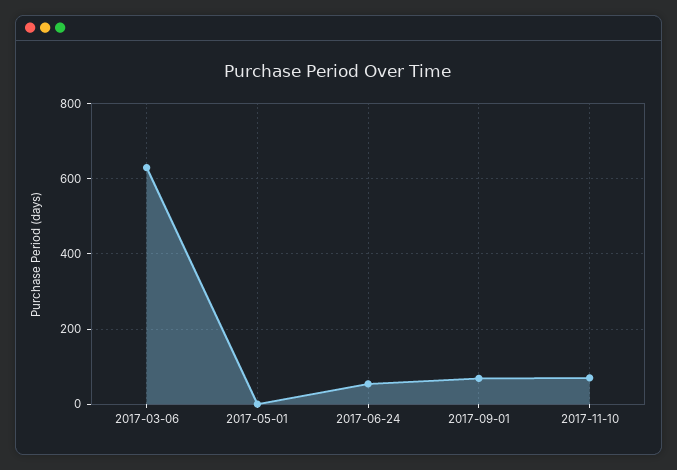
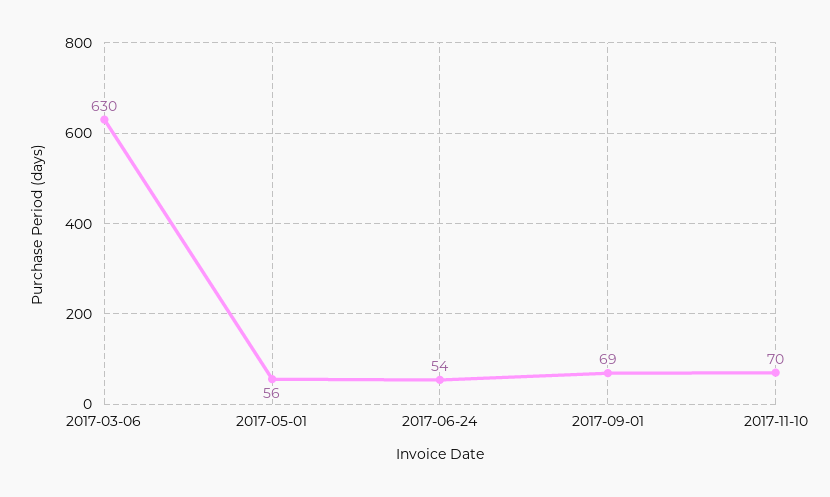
  {
    "2017-03-06": 630,
-   "2017-05-01": 0,
+   "2017-05-01": 56,
    "2017-06-24": 54,
    "2017-09-01": 69,
    "2017-11-10": 70
  }

